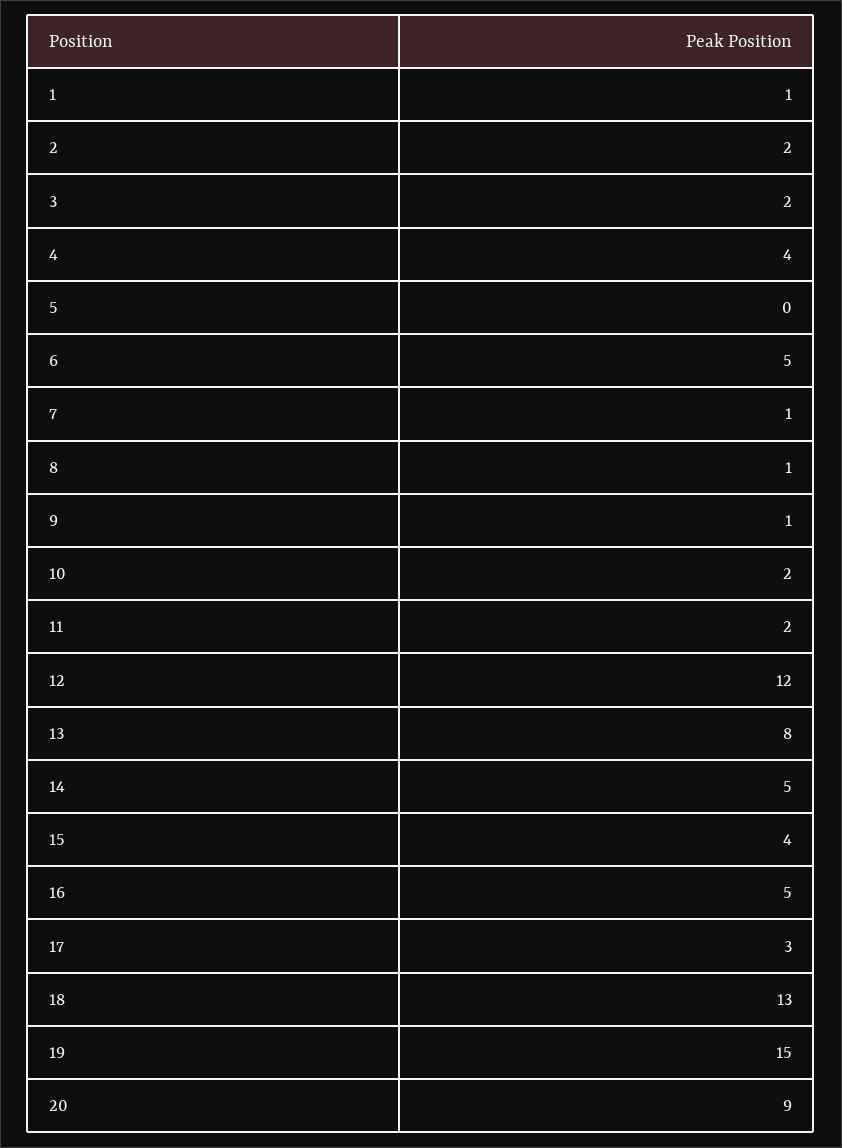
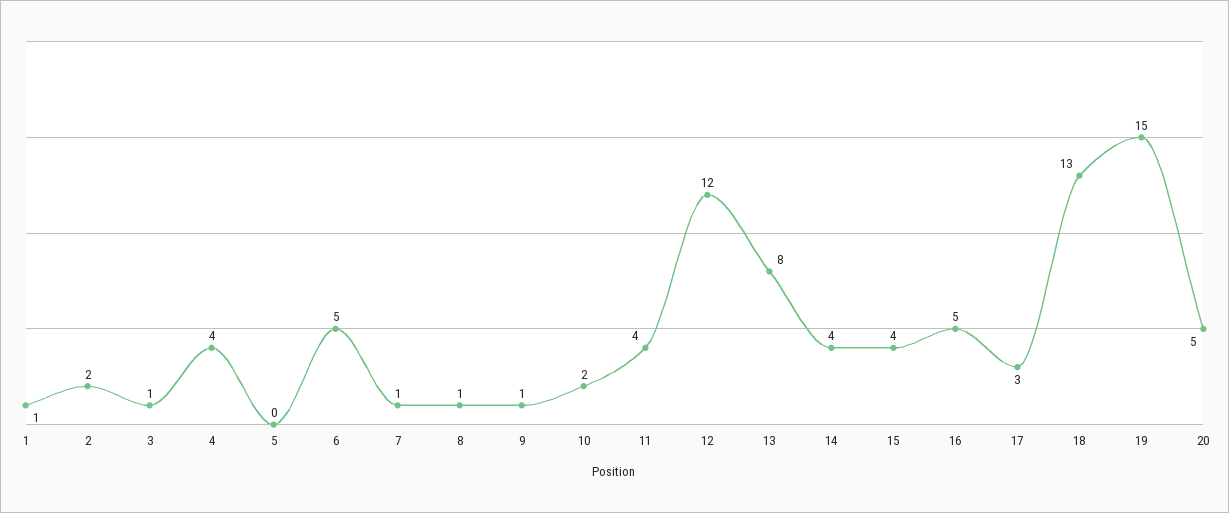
  {
    "1": 1,
    "2": 2,
-   "3": 2,
+   "3": 1,
    "4": 4,
    "5": 0,
    "6": 5,
    "7": 1,
    "8": 1,
    "9": 1,
    "10": 2,
-   "11": 2,
+   "11": 4,
    "12": 12,
    "13": 8,
-   "14": 5,
+   "14": 4,
    "15": 4,
    "16": 5,
    "17": 3,
    "18": 13,
    "19": 15,
-   "20": 9
+   "20": 5
  }

